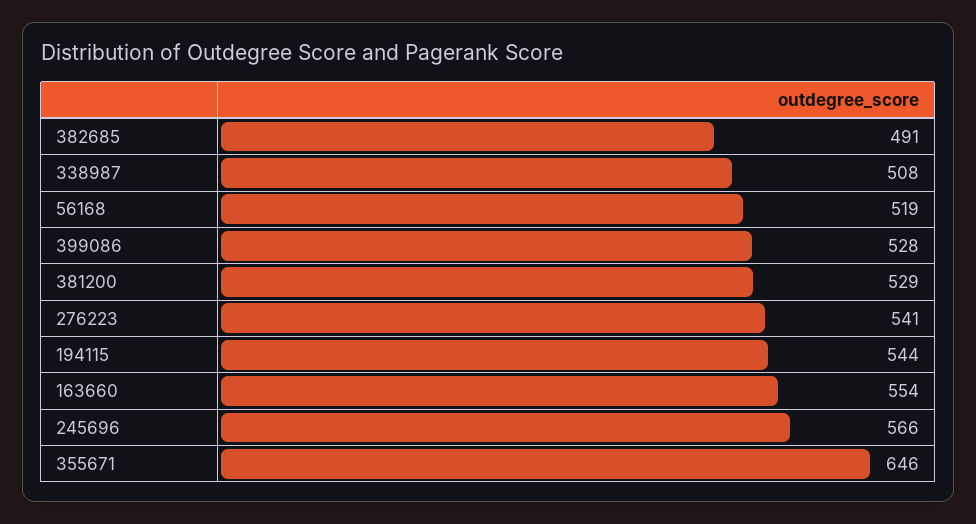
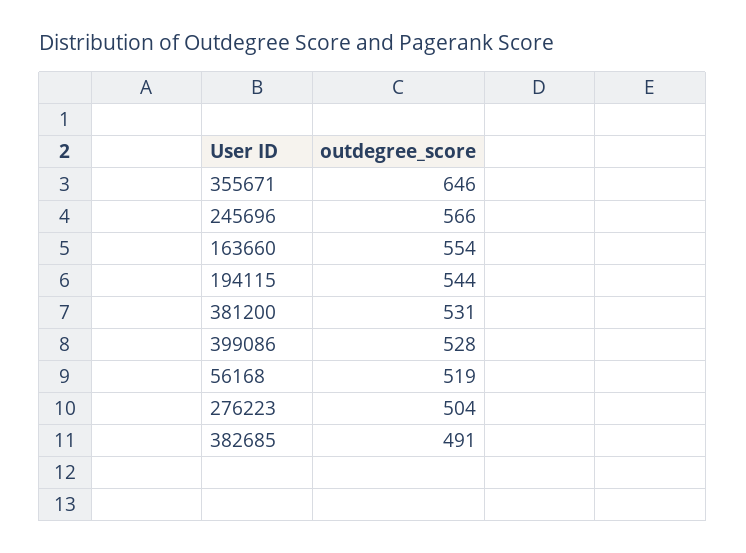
  {
    "382685": 491,
-   "338987": 508,
    "56168": 519,
    "399086": 528,
-   "381200": 529,
+   "381200": 531,
-   "276223": 541,
+   "276223": 504,
    "194115": 544,
    "163660": 554,
    "245696": 566,
    "355671": 646
  }

